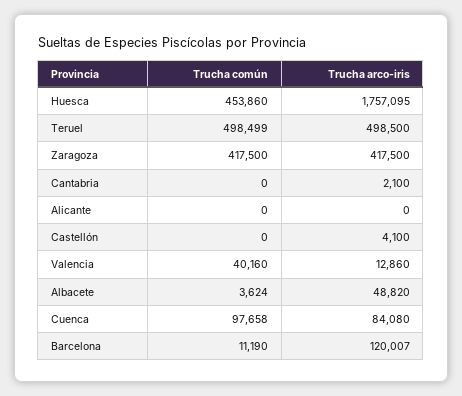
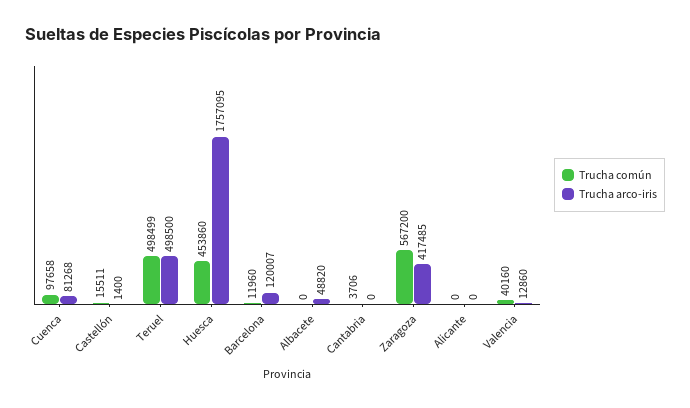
  {
    "Trucha común": {
      "Huesca": 453860,
      "Teruel": 498499,
-     "Zaragoza": 417500,
+     "Zaragoza": 567200,
-     "Cantabria": 0,
+     "Cantabria": 3706,
      "Alicante": 0,
-     "Castellón": 0,
+     "Castellón": 15511,
      "Valencia": 40160,
-     "Albacete": 3624,
+     "Albacete": 0,
      "Cuenca": 97658,
-     "Barcelona": 11190
+     "Barcelona": 11960
    },
    "Trucha arco-iris": {
      "Huesca": 1757095,
      "Teruel": 498500,
-     "Zaragoza": 417500,
+     "Zaragoza": 417485,
-     "Cantabria": 2100,
+     "Cantabria": 0,
      "Alicante": 0,
-     "Castellón": 4100,
+     "Castellón": 1400,
      "Valencia": 12860,
      "Albacete": 48820,
-     "Cuenca": 84080,
+     "Cuenca": 81268,
      "Barcelona": 120007
    }
  }

